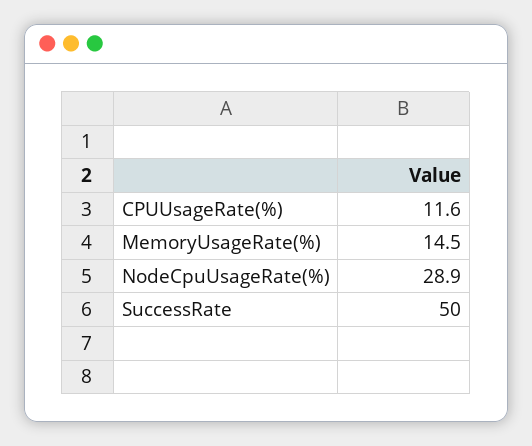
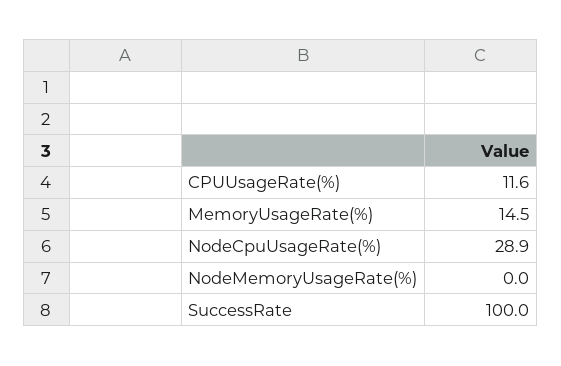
  {
    "CPUUsageRate(%)": 11.6,
    "MemoryUsageRate(%)": 14.5,
    "NodeCpuUsageRate(%)": 28.9,
-   "SuccessRate": 50
+   "SuccessRate": 100,
+   "NodeMemoryUsageRate(%)": 0
  }

